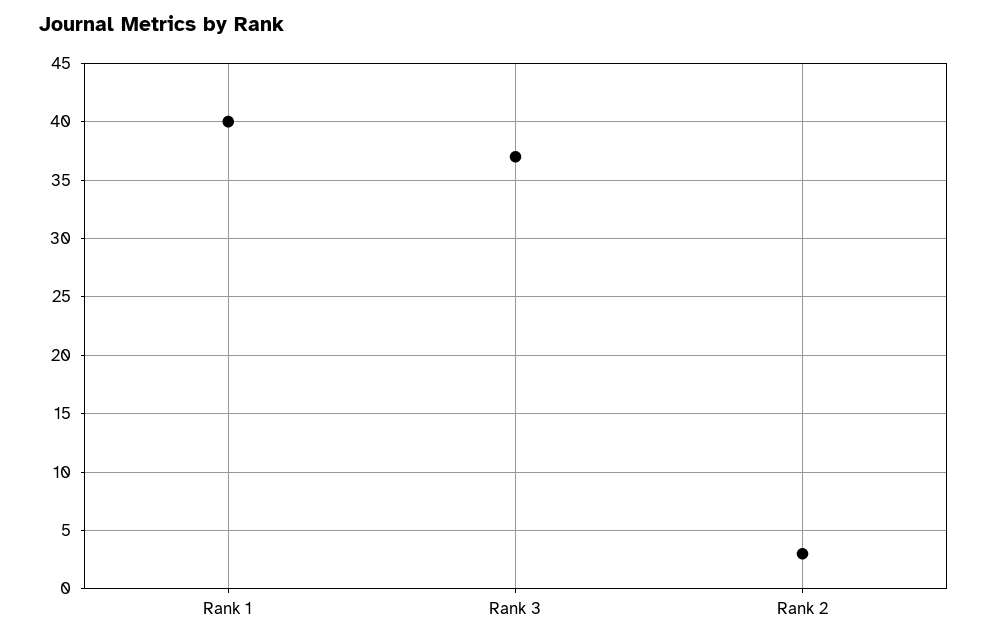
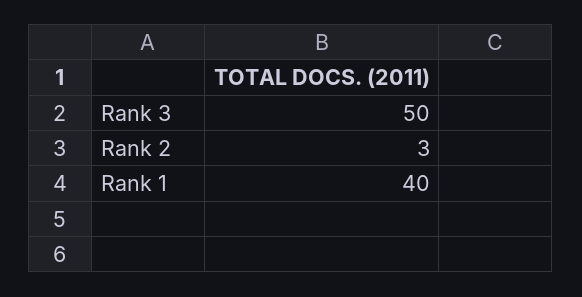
  {
    "Rank 1": 40,
-   "Rank 3": 37,
+   "Rank 3": 50,
    "Rank 2": 3
  }

